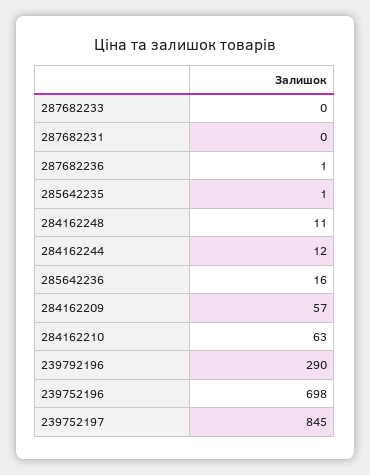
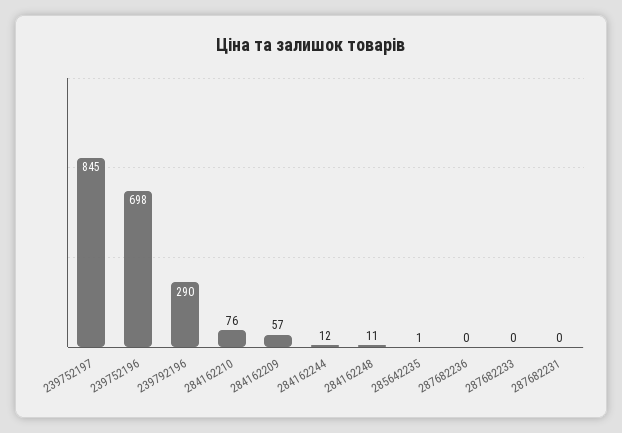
  {
    "287682233": 0,
    "287682231": 0,
-   "287682236": 1,
+   "287682236": 0,
    "285642235": 1,
    "284162248": 11,
    "284162244": 12,
-   "285642236": 16,
    "284162209": 57,
-   "284162210": 63,
+   "284162210": 76,
    "239792196": 290,
    "239752196": 698,
    "239752197": 845
  }

